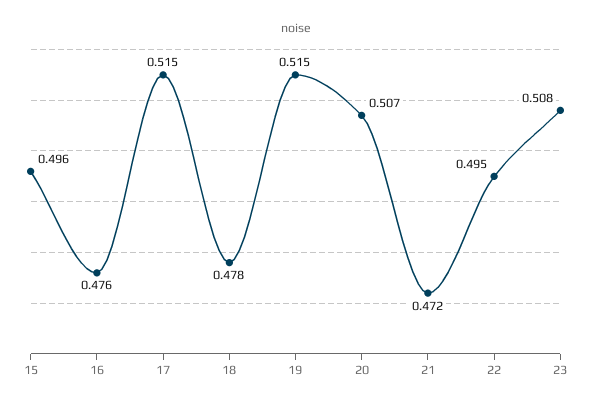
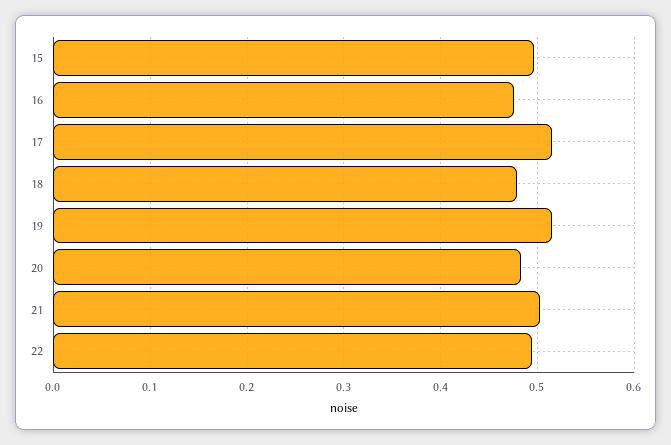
  {
    "15": 0.496,
    "16": 0.476,
    "17": 0.515,
    "18": 0.478,
    "19": 0.515,
-   "20": 0.507,
+   "20": 0.48,
-   "21": 0.472,
+   "21": 0.5,
-   "22": 0.495,
+   "22": 0.495
-   "23": 0.508
  }

